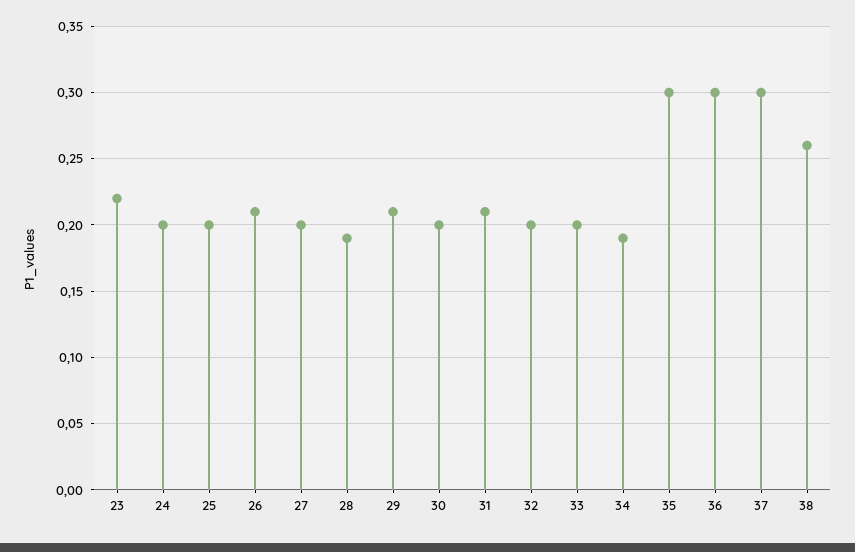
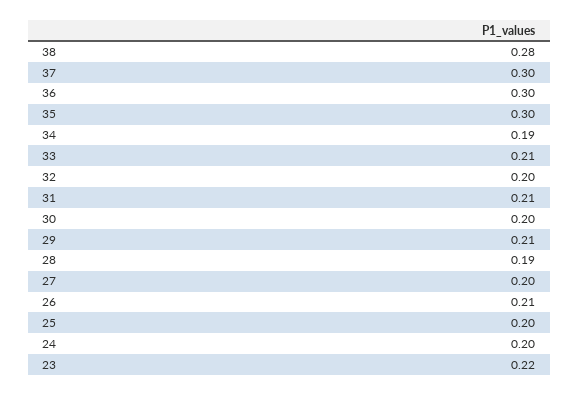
  {
    "23": 0.22,
    "24": 0.2,
    "25": 0.2,
    "26": 0.21,
    "27": 0.2,
    "28": 0.19,
    "29": 0.21,
    "30": 0.2,
    "31": 0.21,
    "32": 0.2,
-   "33": 0.2,
+   "33": 0.21,
    "34": 0.19,
    "35": 0.3,
    "36": 0.3,
    "37": 0.3,
-   "38": 0.26
+   "38": 0.28
  }

